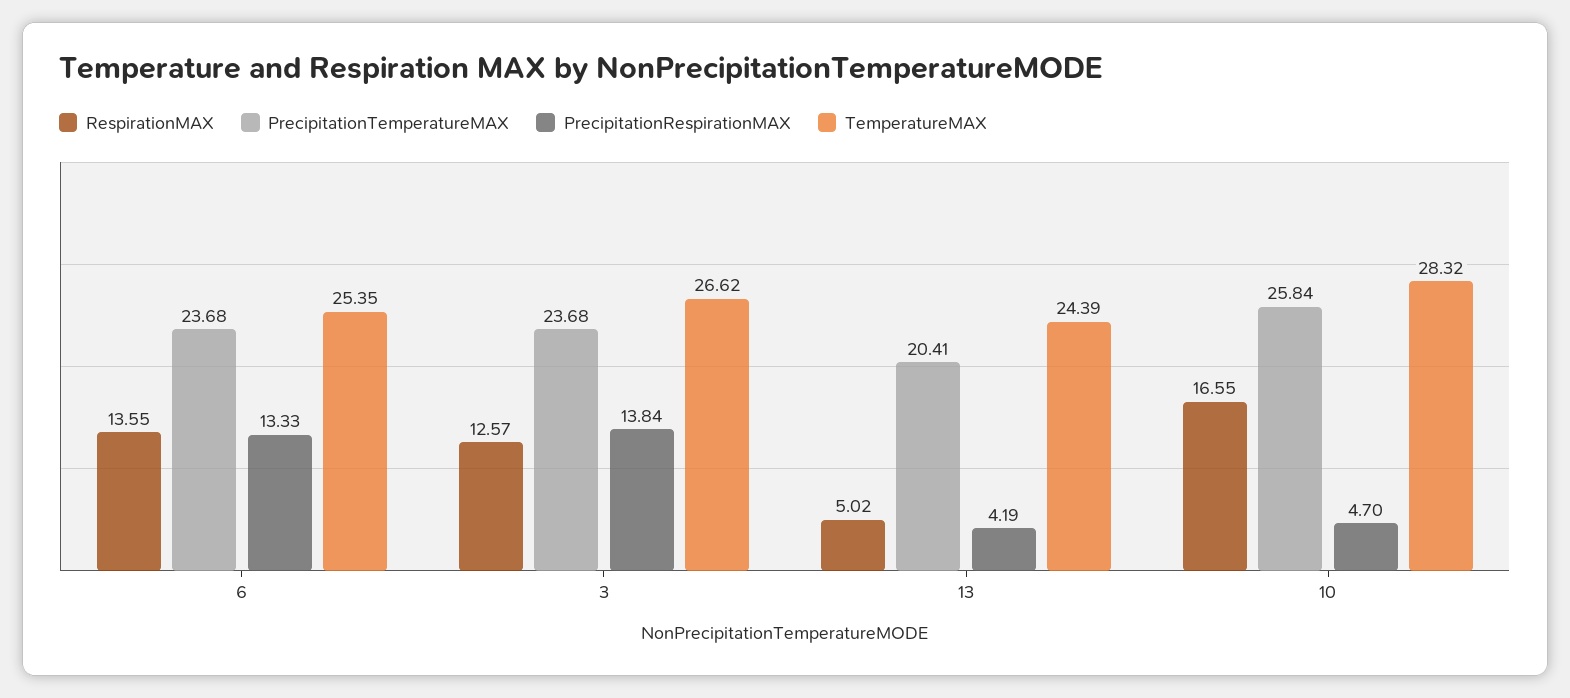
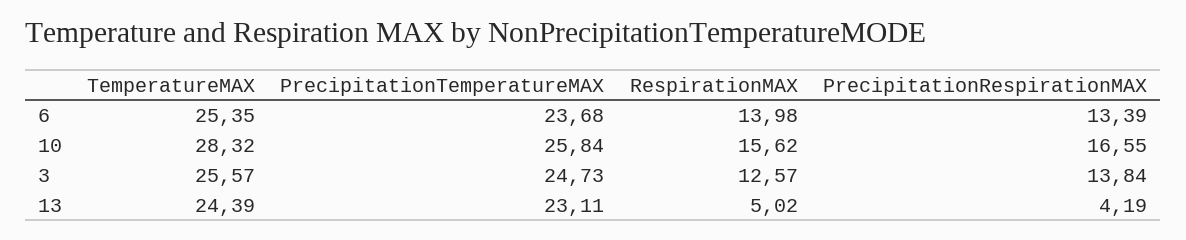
  {
    "RespirationMAX": {
-     "6": 13.55,
+     "6": 13.98,
      "3": 12.57,
      "13": 5.02,
-     "10": 16.55
+     "10": 15.62
    },
    "PrecipitationTemperatureMAX": {
      "6": 23.68,
-     "3": 23.68,
+     "3": 24.73,
-     "13": 20.41,
+     "13": 23.11,
      "10": 25.84
    },
    "PrecipitationRespirationMAX": {
-     "6": 13.33,
+     "6": 13.39,
      "3": 13.84,
      "13": 4.19,
-     "10": 4.7
+     "10": 16.55
    },
    "TemperatureMAX": {
      "6": 25.35,
-     "3": 26.62,
+     "3": 25.57,
      "13": 24.39,
      "10": 28.32
    }
  }

